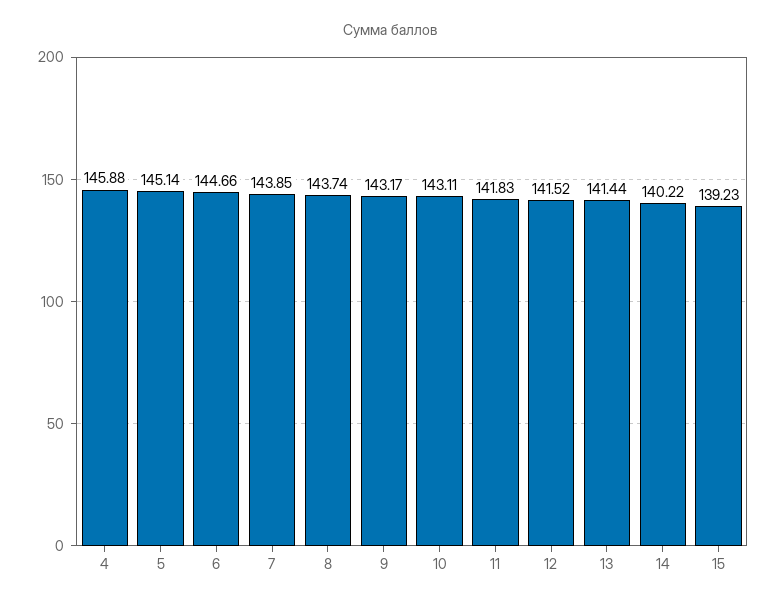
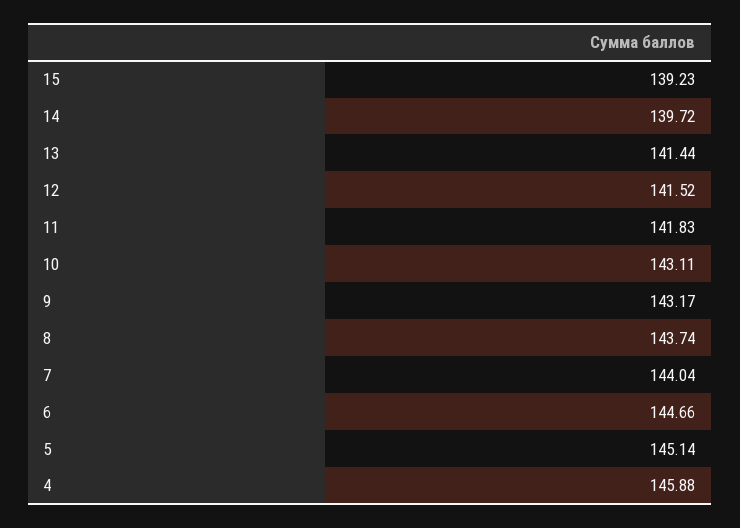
  {
    "4": 145.88,
    "5": 145.14,
    "6": 144.66,
-   "7": 143.85,
+   "7": 144.04,
    "8": 143.74,
    "9": 143.17,
    "10": 143.11,
    "11": 141.83,
    "12": 141.52,
    "13": 141.44,
-   "14": 140.22,
+   "14": 139.72,
    "15": 139.23
  }

